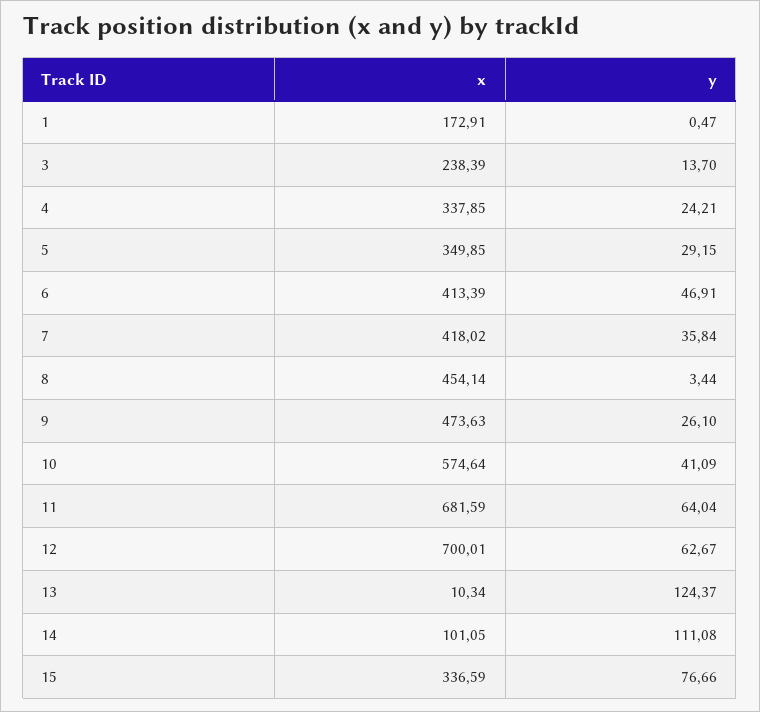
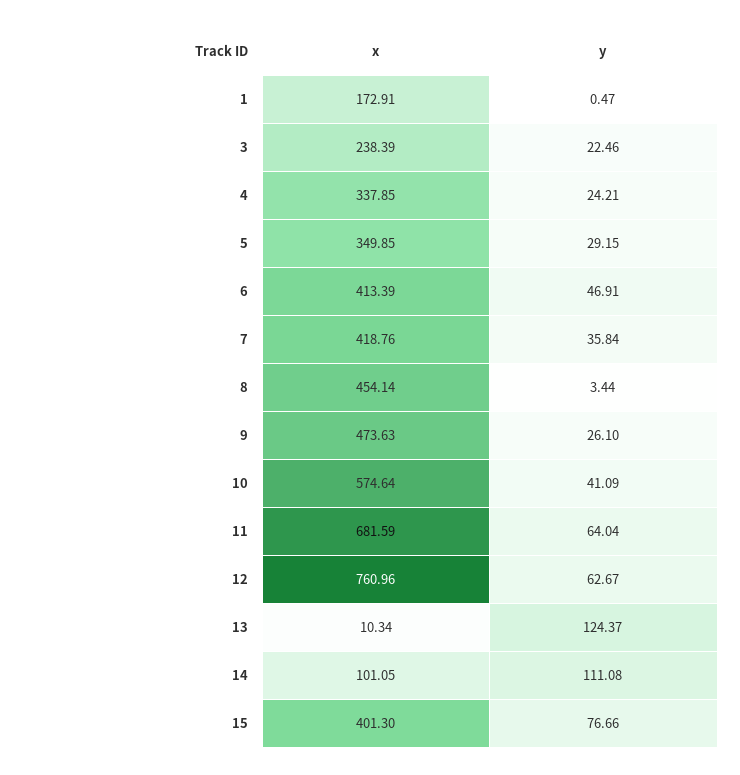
  {
    "x": {
      "1": 172.91,
      "3": 238.39,
      "4": 337.85,
      "5": 349.85,
      "6": 413.39,
-     "7": 418.02,
+     "7": 418.76,
      "8": 454.14,
      "9": 473.63,
      "10": 574.64,
      "11": 681.59,
-     "12": 700.01,
+     "12": 760.96,
      "13": 10.34,
      "14": 101.05,
-     "15": 336.59
+     "15": 401.3
    },
    "y": {
      "1": 0.47,
-     "3": 13.7,
+     "3": 22.46,
      "4": 24.21,
      "5": 29.15,
      "6": 46.91,
      "7": 35.84,
      "8": 3.44,
      "9": 26.1,
      "10": 41.09,
      "11": 64.04,
      "12": 62.67,
      "13": 124.37,
      "14": 111.08,
      "15": 76.66
    }
  }

